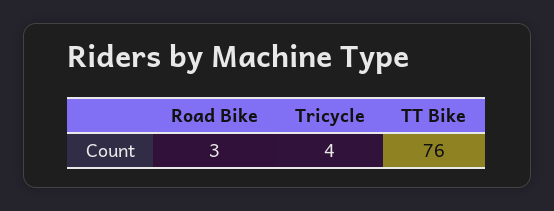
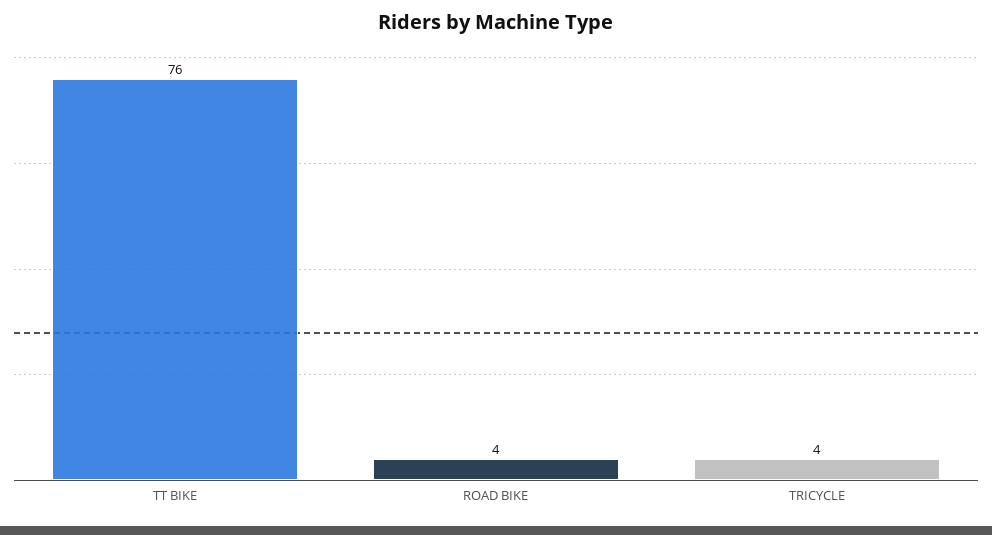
  {
-   "Road Bike": 3,
+   "Road Bike": 4,
    "Tricycle": 4,
    "TT Bike": 76
  }

